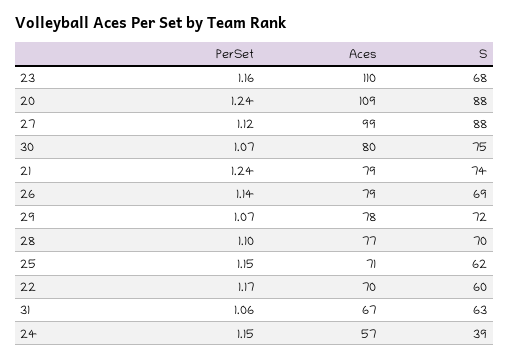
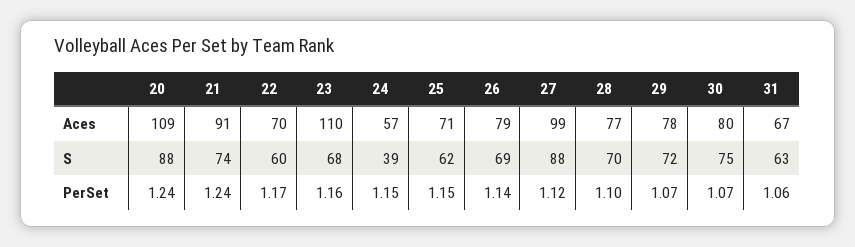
  {
    "PerSet": {
      "23": 1.16,
      "20": 1.24,
      "27": 1.12,
      "30": 1.07,
      "21": 1.24,
      "26": 1.14,
      "29": 1.07,
      "28": 1.1,
      "25": 1.15,
      "22": 1.17,
      "31": 1.06,
      "24": 1.15
    },
    "Aces": {
      "23": 110,
      "20": 109,
      "27": 99,
      "30": 80,
-     "21": 79,
+     "21": 91,
      "26": 79,
      "29": 78,
      "28": 77,
      "25": 71,
      "22": 70,
      "31": 67,
      "24": 57
    },
    "S": {
      "23": 68,
      "20": 88,
      "27": 88,
      "30": 75,
      "21": 74,
      "26": 69,
      "29": 72,
      "28": 70,
      "25": 62,
      "22": 60,
      "31": 63,
      "24": 39
    }
  }

